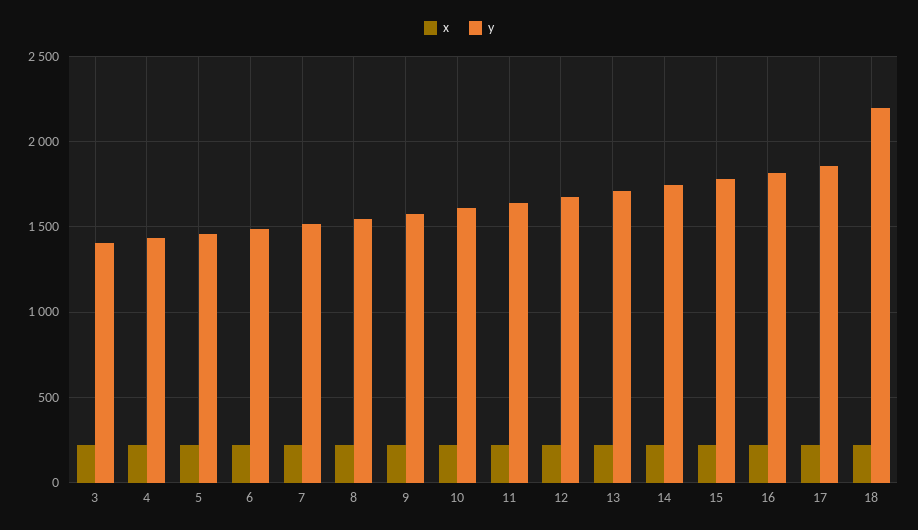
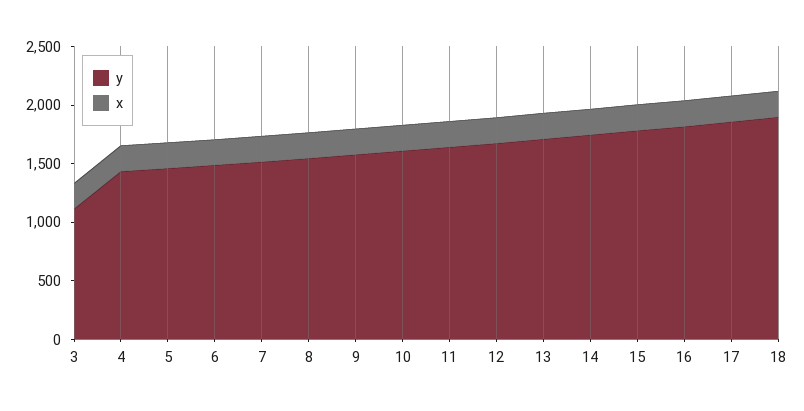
  {
    "x": {
      "3": 200,
      "4": 200,
      "5": 200,
      "6": 200,
      "7": 200,
      "8": 200,
      "9": 200,
      "10": 200,
      "11": 200,
      "12": 200,
      "13": 200,
      "14": 200,
      "15": 200,
      "16": 200,
      "17": 200,
      "18": 200
    },
    "y": {
-     "3": 1400,
+     "3": 1100,
      "4": 1450,
      "5": 1450,
      "6": 1500,
      "7": 1500,
      "8": 1550,
      "9": 1600,
      "10": 1600,
      "11": 1650,
      "12": 1650,
      "13": 1700,
      "14": 1750,
      "15": 1800,
      "16": 1800,
      "17": 1850,
-     "18": 2200
+     "18": 1900
    }
  }

